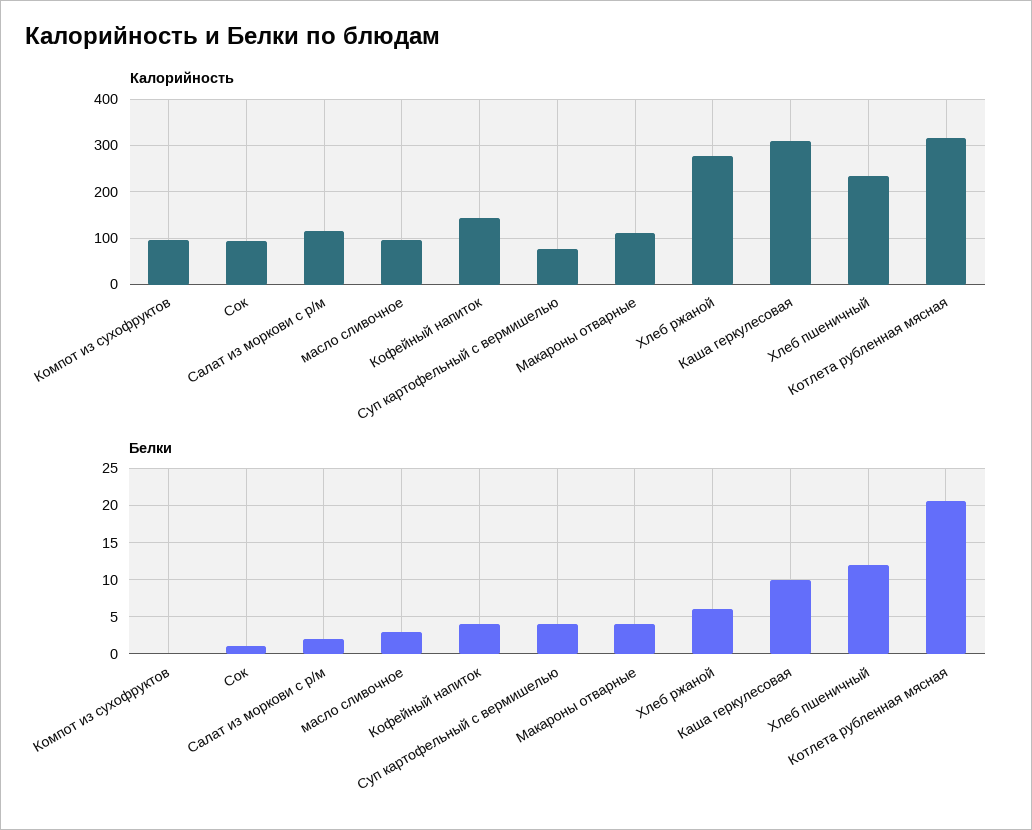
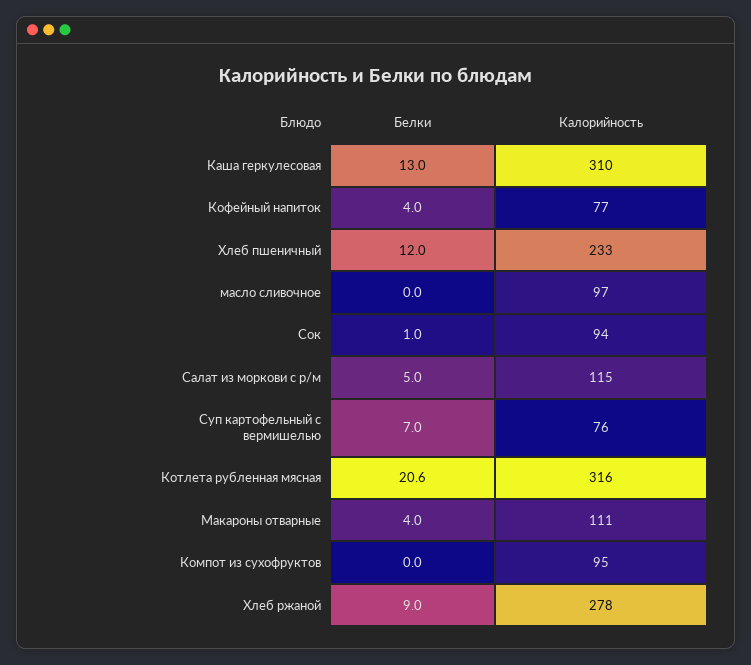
  {
    "Калорийность": {
      "Компот из сухофруктов": 95,
      "Сок": 94,
      "Салат из моркови с р/м": 115,
      "масло сливочное": 97,
-     "Кофейный напиток": 140,
+     "Кофейный напиток": 77,
      "Суп картофельный с вермишелью": 76,
      "Макароны отварные": 111,
      "Хлеб ржаной": 278,
      "Каша геркулесовая": 310,
      "Хлеб пшеничный": 233,
      "Котлета рубленная мясная": 316
    },
    "Белки": {
      "Компот из сухофруктов": 0,
      "Сок": 1,
-     "Салат из моркови с р/м": 2,
+     "Салат из моркови с р/м": 5,
-     "масло сливочное": 3,
+     "масло сливочное": 0,
      "Кофейный напиток": 4,
-     "Суп картофельный с вермишелью": 4,
+     "Суп картофельный с вермишелью": 7,
      "Макароны отварные": 4,
-     "Хлеб ржаной": 6,
+     "Хлеб ржаной": 9,
-     "Каша геркулесовая": 10,
+     "Каша геркулесовая": 13,
      "Хлеб пшеничный": 12,
      "Котлета рубленная мясная": 20.6
    }
  }

